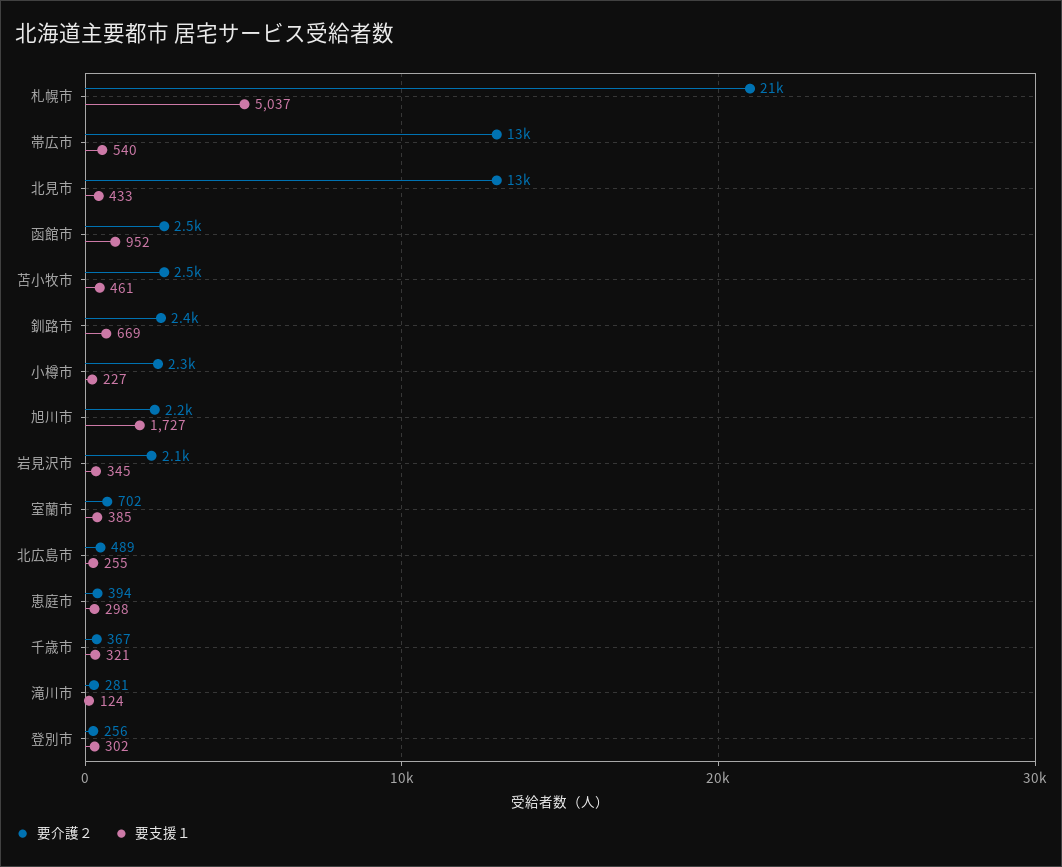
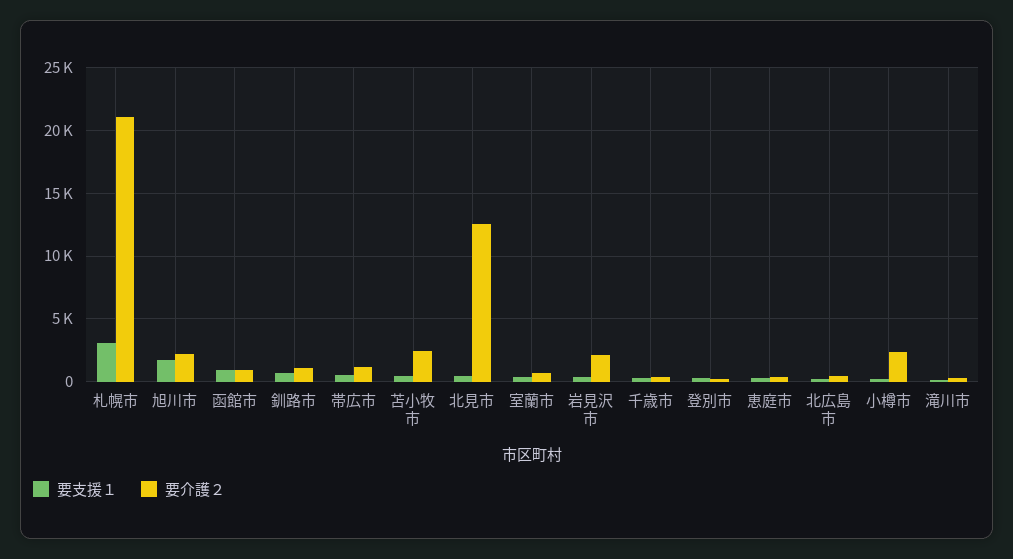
  {
    "要介護２": {
      "札幌市": 21000,
-     "帯広市": 13000,
+     "帯広市": 1000,
      "北見市": 13000,
-     "函館市": 2500,
+     "函館市": 1000,
      "苫小牧市": 2500,
-     "釧路市": 2400,
+     "釧路市": 1000,
      "小樽市": 2300,
      "旭川市": 2200,
      "岩見沢市": 2100,
      "室蘭市": 702,
      "北広島市": 489,
      "恵庭市": 394,
      "千歳市": 367,
      "滝川市": 281,
      "登別市": 256
    },
    "要支援１": {
-     "札幌市": 5037,
+     "札幌市": 3000,
      "帯広市": 540,
      "北見市": 433,
      "函館市": 952,
      "苫小牧市": 461,
      "釧路市": 669,
      "小樽市": 227,
      "旭川市": 1727,
      "岩見沢市": 345,
      "室蘭市": 385,
      "北広島市": 255,
      "恵庭市": 298,
      "千歳市": 321,
      "滝川市": 124,
      "登別市": 302
    }
  }

